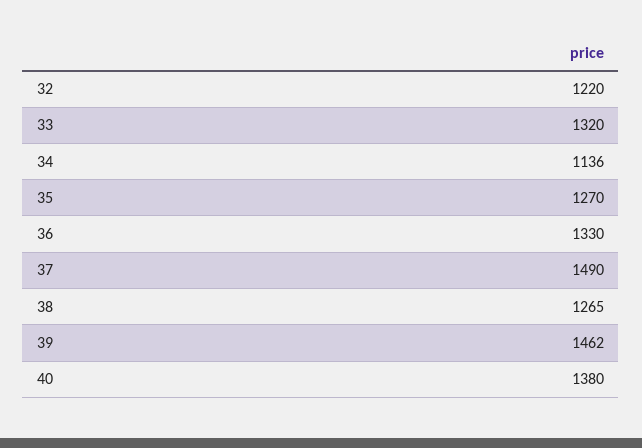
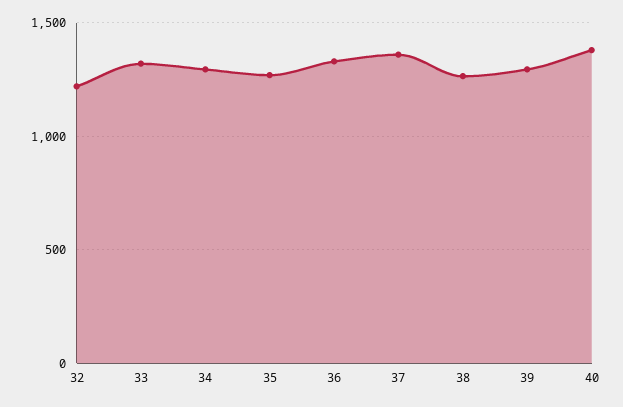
  {
    "32": 1220,
    "33": 1320,
-   "34": 1136,
+   "34": 1300,
    "35": 1270,
    "36": 1330,
-   "37": 1490,
+   "37": 1350,
    "38": 1265,
-   "39": 1462,
+   "39": 1300,
    "40": 1380
  }

